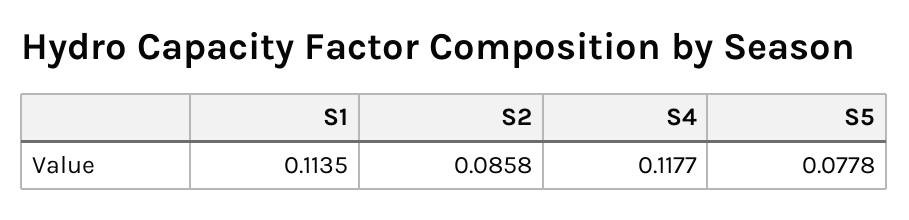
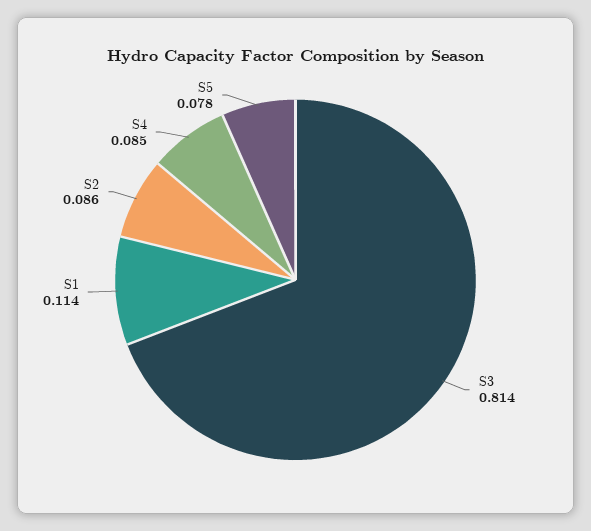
  {
    "S1": 0.1135,
    "S2": 0.0858,
-   "S4": 0.1177,
+   "S4": 0.085,
-   "S5": 0.0778
+   "S5": 0.0778,
+   "S3": 0.814
  }

